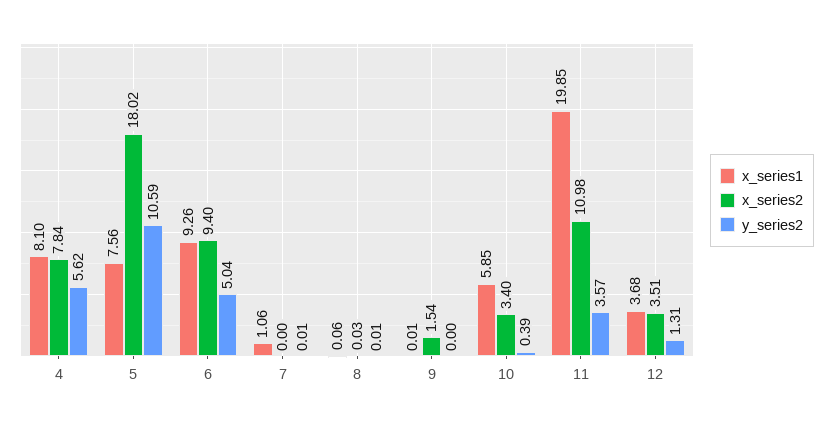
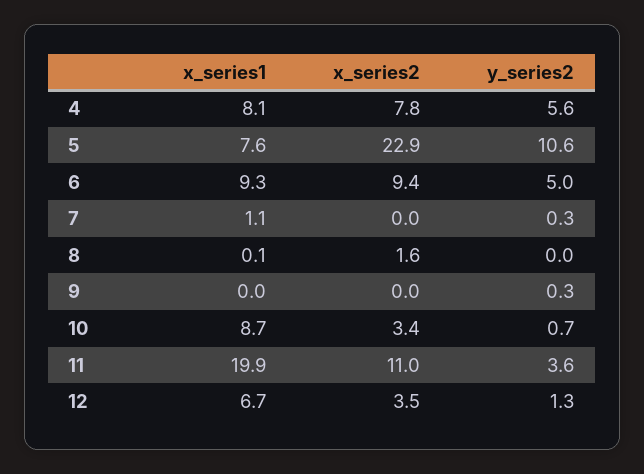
  {
    "x_series1": {
      "4": 8.1,
      "5": 7.56,
      "6": 9.26,
      "7": 1.06,
      "8": 0.06,
      "9": 0.01,
-     "10": 5.85,
+     "10": 8.7,
      "11": 19.85,
-     "12": 3.68
+     "12": 6.7
    },
    "x_series2": {
      "4": 7.84,
-     "5": 18.02,
+     "5": 22.9,
      "6": 9.4,
      "7": 0,
-     "8": 0.03,
+     "8": 1.6,
-     "9": 1.54,
+     "9": 0,
      "10": 3.4,
      "11": 10.98,
      "12": 3.51
    },
    "y_series2": {
      "4": 5.62,
      "5": 10.59,
      "6": 5.04,
-     "7": 0.01,
+     "7": 0.3,
      "8": 0.01,
-     "9": 0,
+     "9": 0.3,
-     "10": 0.39,
+     "10": 0.7,
      "11": 3.57,
      "12": 1.31
    }
  }

